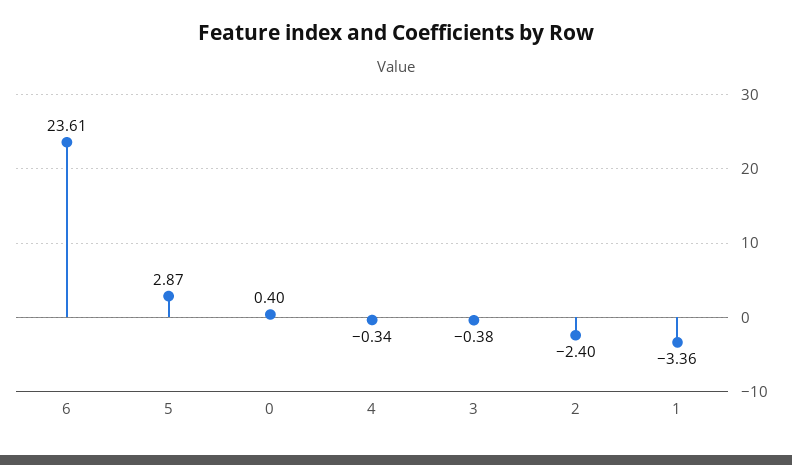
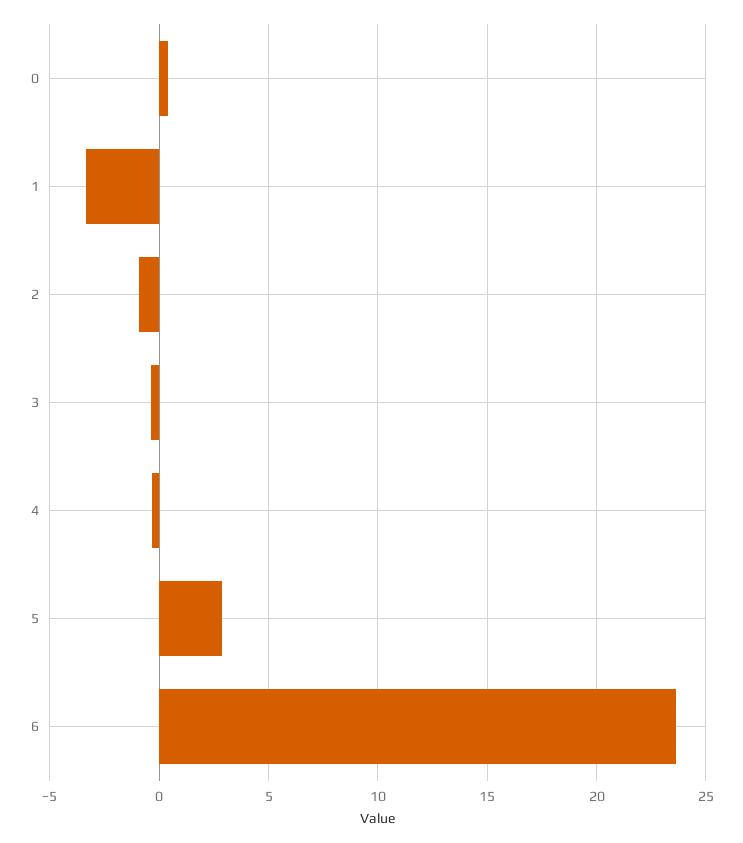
  {
    "6": 23.61,
    "5": 2.87,
    "0": 0.4,
    "4": -0.34,
    "3": -0.38,
-   "2": -2.4,
+   "2": -1,
    "1": -3.36
  }

